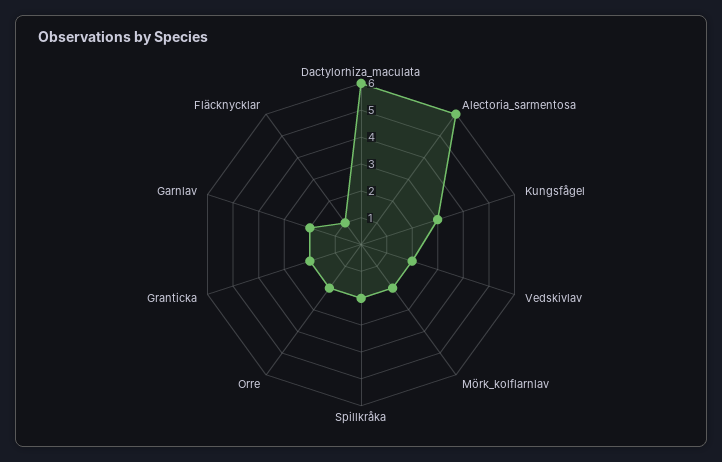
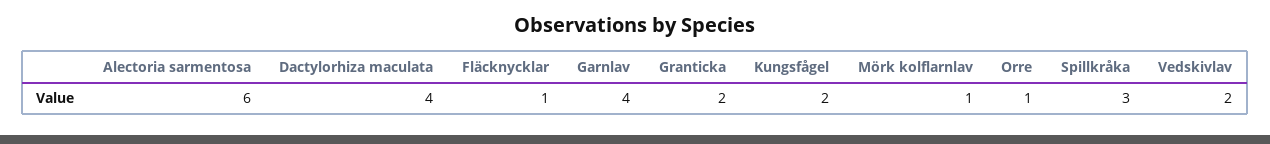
  {
-   "Dactylorhiza_maculata": 6,
+   "Dactylorhiza_maculata": 4,
    "Alectoria_sarmentosa": 6,
-   "Kungsfågel": 3,
+   "Kungsfågel": 2,
    "Vedskivlav": 2,
-   "Mörk_kolflarnlav": 2,
+   "Mörk_kolflarnlav": 1,
-   "Spillkråka": 2,
+   "Spillkråka": 3,
-   "Orre": 2,
+   "Orre": 1,
    "Granticka": 2,
-   "Garnlav": 2,
+   "Garnlav": 4,
    "Fläcknycklar": 1
  }

